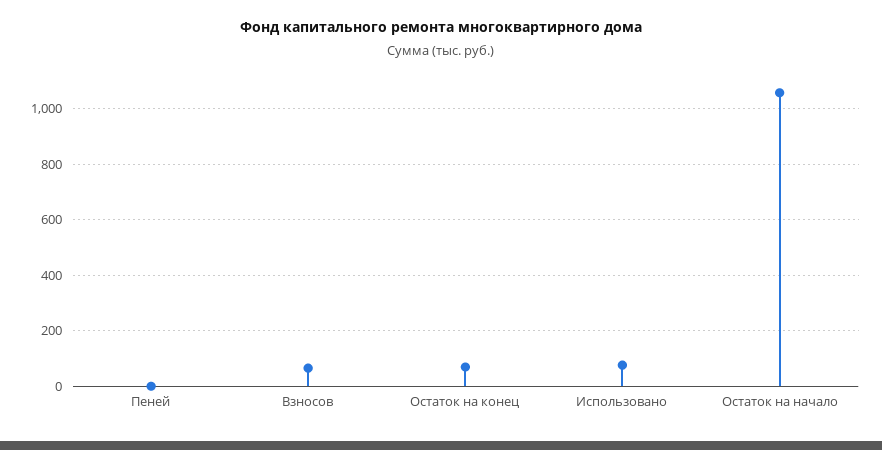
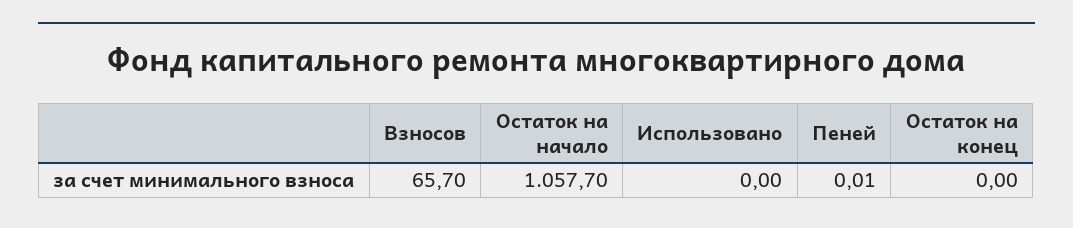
  {
    "Пеней": 0.01,
    "Взносов": 65.7,
-   "Остаток на конец": 75,
+   "Остаток на конец": 0,
-   "Использовано": 75,
+   "Использовано": 0,
    "Остаток на начало": 1057.7
  }

